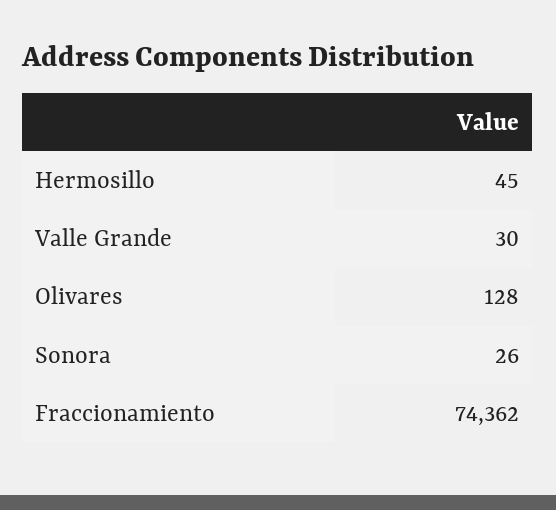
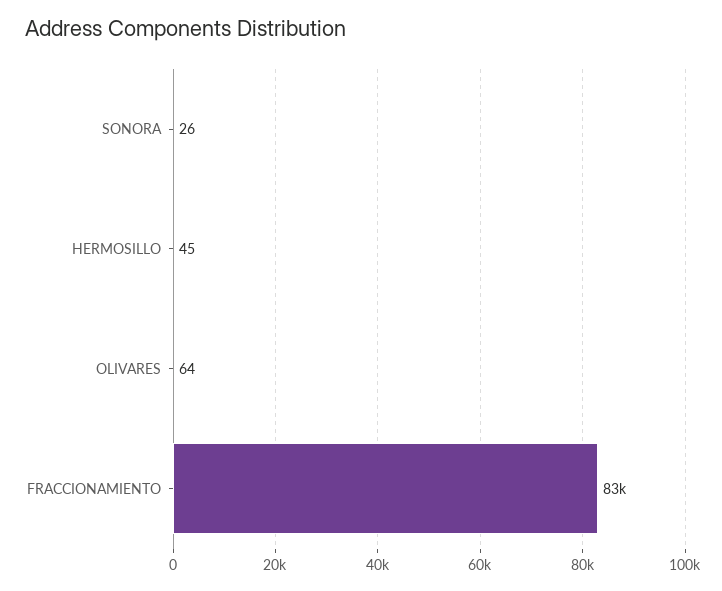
  {
    "Hermosillo": 45,
-   "Valle Grande": 30,
-   "Olivares": 128,
+   "Olivares": 64,
    "Sonora": 26,
-   "Fraccionamiento": 74362
+   "Fraccionamiento": 83000
  }

